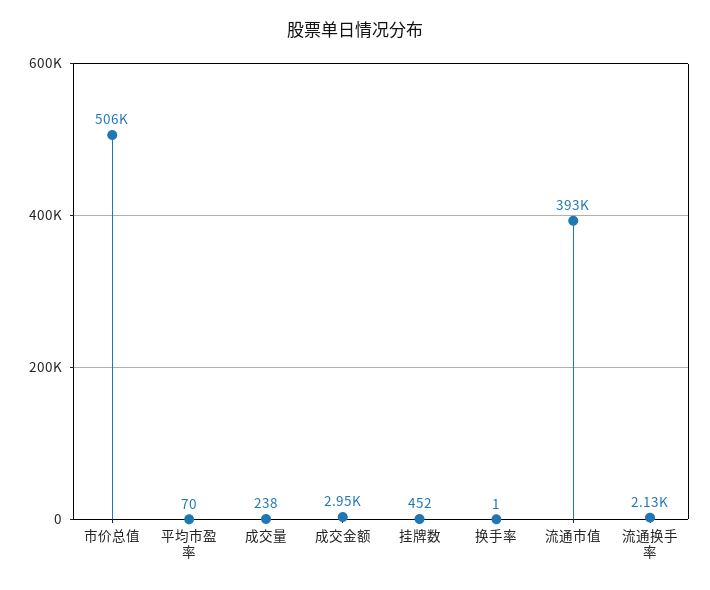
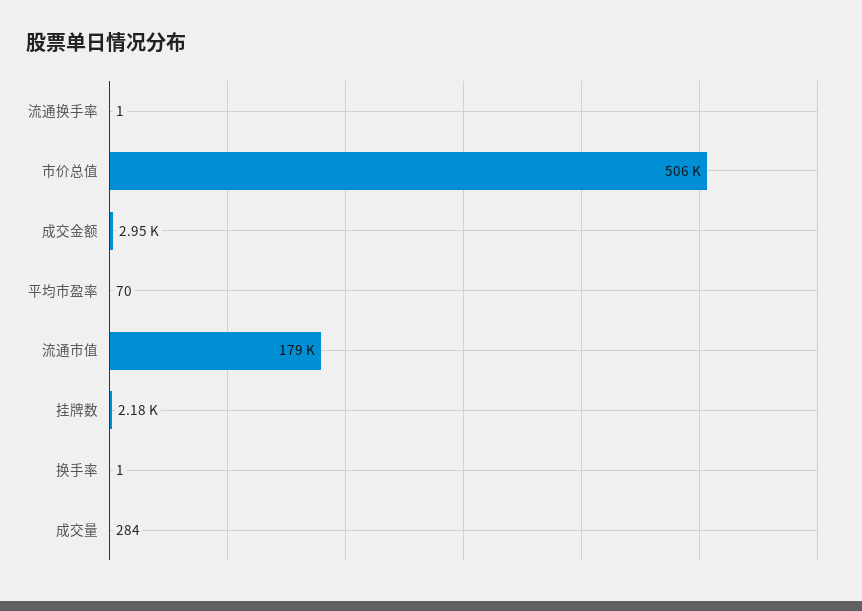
  {
    "市价总值": 506000,
    "平均市盈率": 70,
-   "成交量": 238,
+   "成交量": 284,
    "成交金额": 2950,
-   "挂牌数": 452,
+   "挂牌数": 2180,
    "换手率": 1,
-   "流通市值": 393000,
+   "流通市值": 179000,
-   "流通换手率": 2130
+   "流通换手率": 1
  }

